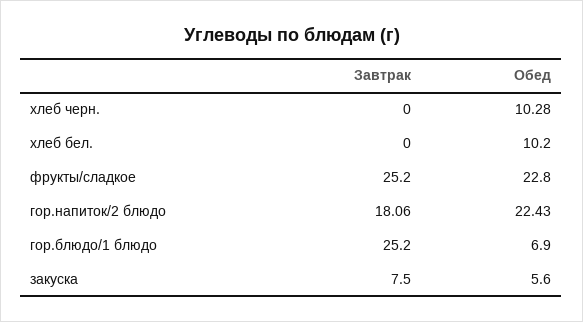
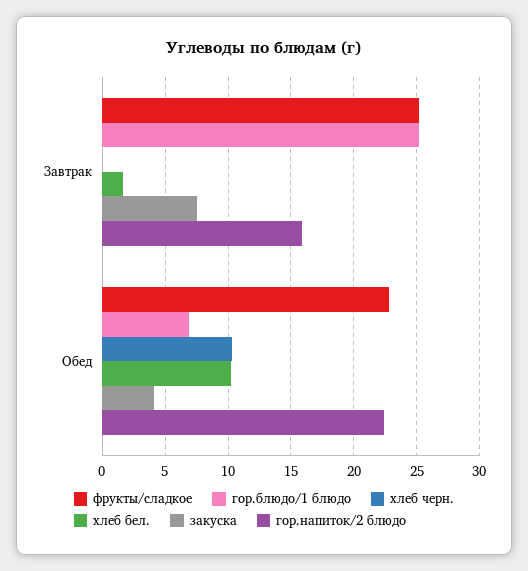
  {
    "хлеб черн.": {
      "Завтрак": 0,
      "Обед": 10.28
    },
    "хлеб бел.": {
-     "Завтрак": 0,
+     "Завтрак": 1.5,
      "Обед": 10.2
    },
    "фрукты/сладкое": {
      "Завтрак": 25.2,
      "Обед": 22.8
    },
    "гор.напиток/2 блюдо": {
-     "Завтрак": 18.06,
+     "Завтрак": 16,
      "Обед": 22.43
    },
    "гор.блюдо/1 блюдо": {
      "Завтрак": 25.2,
      "Обед": 6.9
    },
    "закуска": {
      "Завтрак": 7.5,
-     "Обед": 5.6
+     "Обед": 4
    }
  }

